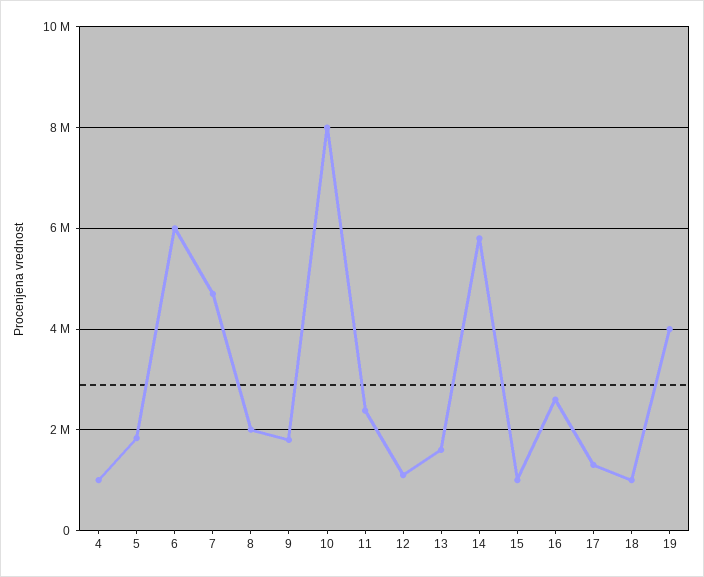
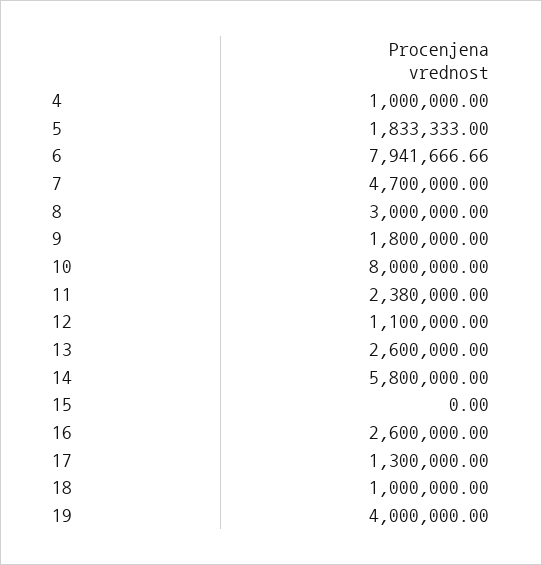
  {
    "4": 1000000,
    "5": 1833333,
-   "6": 6000000,
+   "6": 7941666.66,
    "7": 4700000,
-   "8": 2000000,
+   "8": 3000000,
    "9": 1800000,
    "10": 8000000,
    "11": 2380000,
    "12": 1100000,
-   "13": 1600000,
+   "13": 2600000,
    "14": 5800000,
-   "15": 1000000,
+   "15": 0,
    "16": 2600000,
    "17": 1300000,
    "18": 1000000,
    "19": 4000000
  }

